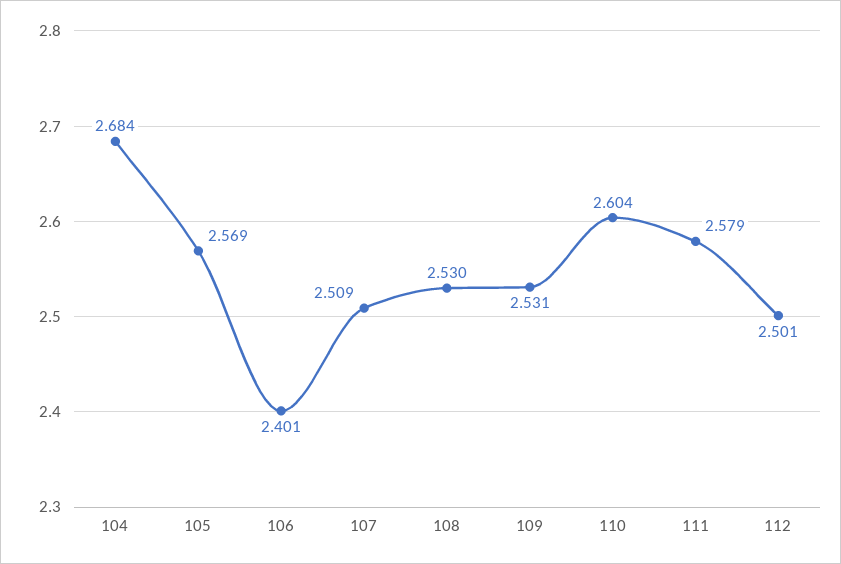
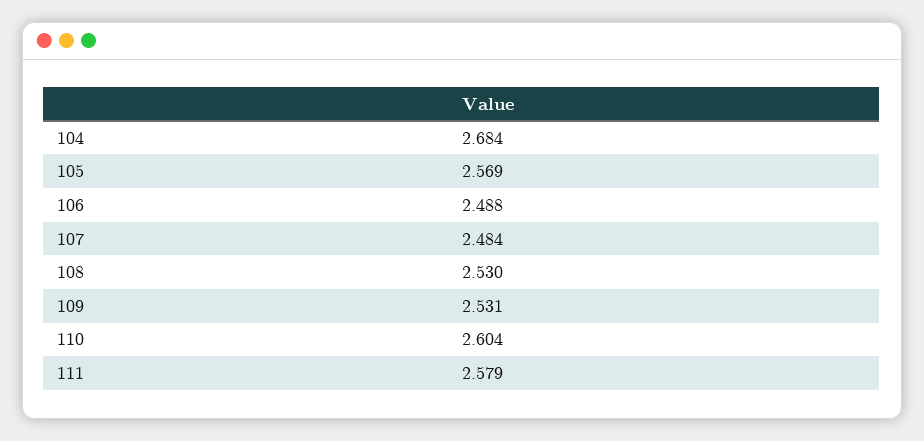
  {
    "104": 2.684,
    "105": 2.569,
-   "106": 2.401,
+   "106": 2.488,
-   "107": 2.509,
+   "107": 2.484,
    "108": 2.53,
    "109": 2.531,
    "110": 2.604,
-   "111": 2.579,
+   "111": 2.579
-   "112": 2.501
  }

